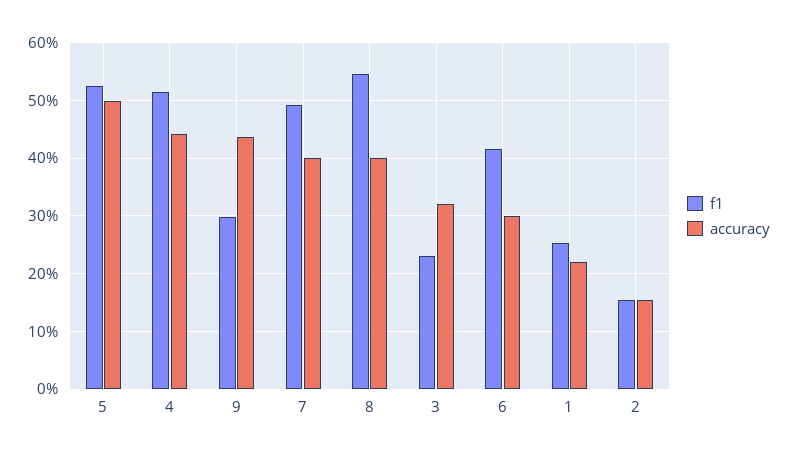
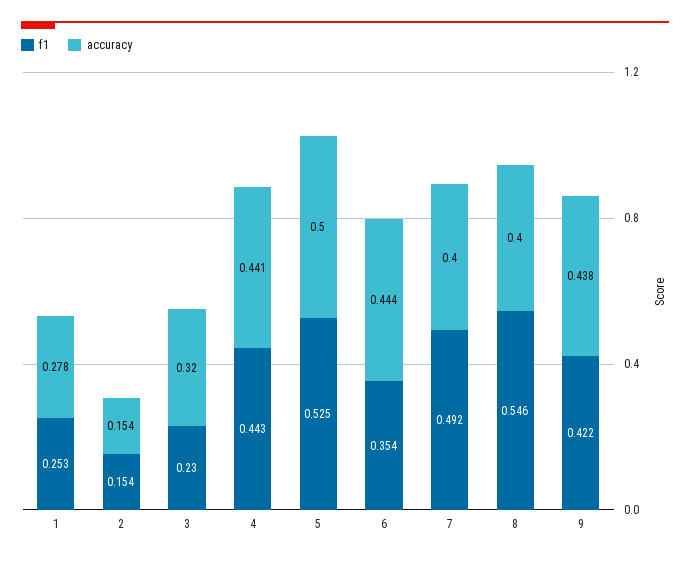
  {
    "f1": {
      "5": 0.525,
-     "4": 0.52,
+     "4": 0.443,
-     "9": 0.3,
+     "9": 0.422,
      "7": 0.492,
      "8": 0.546,
      "3": 0.23,
-     "6": 0.42,
+     "6": 0.354,
      "1": 0.253,
      "2": 0.154
    },
    "accuracy": {
      "5": 0.5,
      "4": 0.441,
      "9": 0.438,
      "7": 0.4,
      "8": 0.4,
      "3": 0.32,
-     "6": 0.3,
+     "6": 0.444,
-     "1": 0.22,
+     "1": 0.278,
      "2": 0.154
    }
  }

